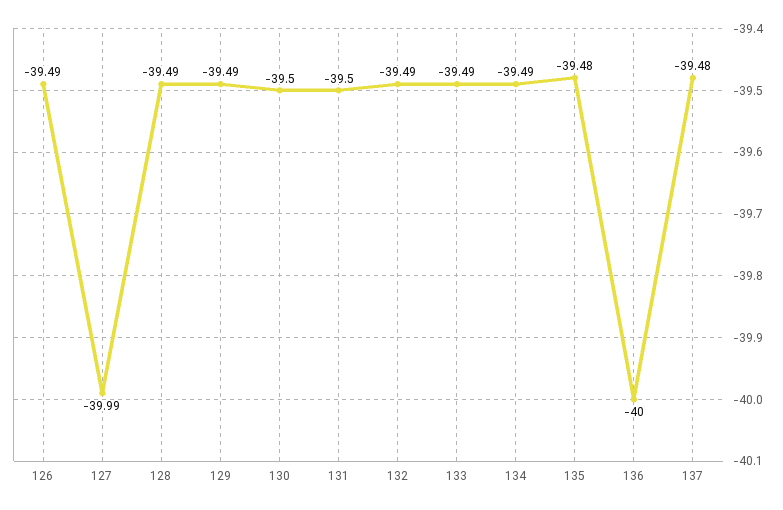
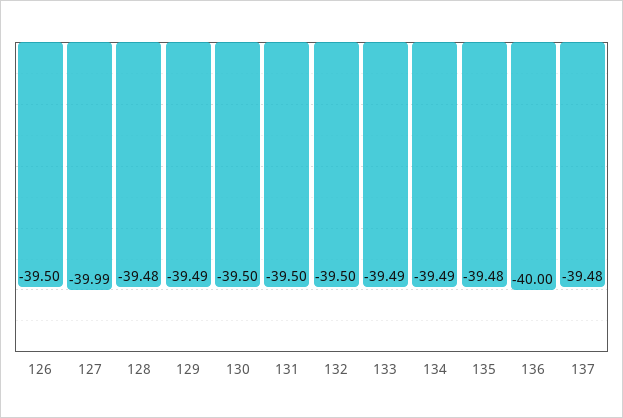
  {
-   "126": -39.49,
+   "126": -39.5,
    "127": -39.99,
-   "128": -39.49,
+   "128": -39.48,
    "129": -39.49,
    "130": -39.5,
    "131": -39.5,
-   "132": -39.49,
+   "132": -39.5,
    "133": -39.49,
    "134": -39.49,
    "135": -39.48,
    "136": -40,
    "137": -39.48
  }

